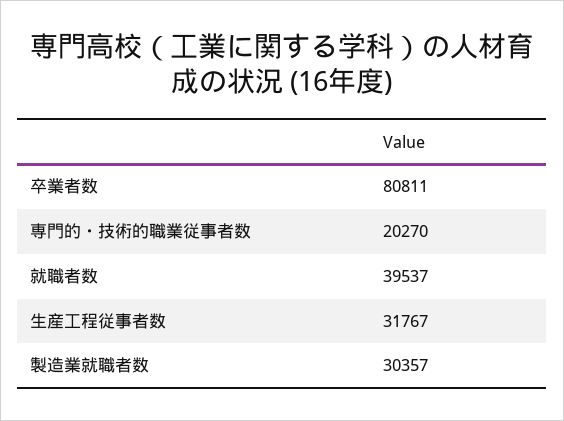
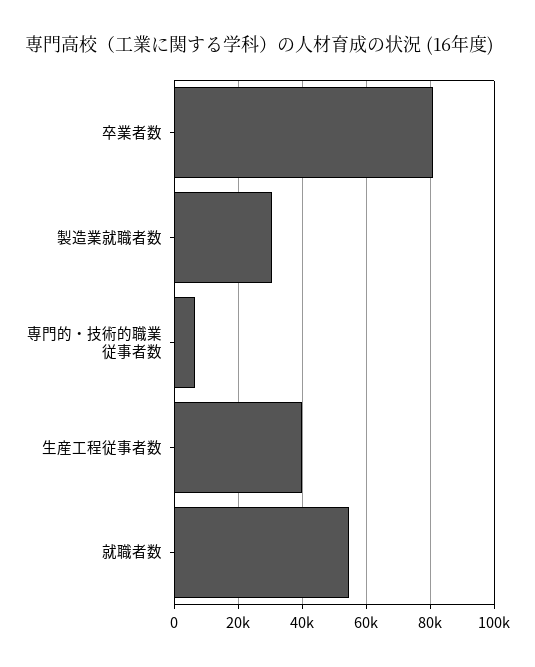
  {
    "卒業者数": 80811,
-   "専門的・技術的職業従事者数": 20270,
+   "専門的・技術的職業従事者数": 6000,
-   "就職者数": 39537,
+   "就職者数": 54000,
-   "生産工程従事者数": 31767,
+   "生産工程従事者数": 40000,
    "製造業就職者数": 30357
  }

